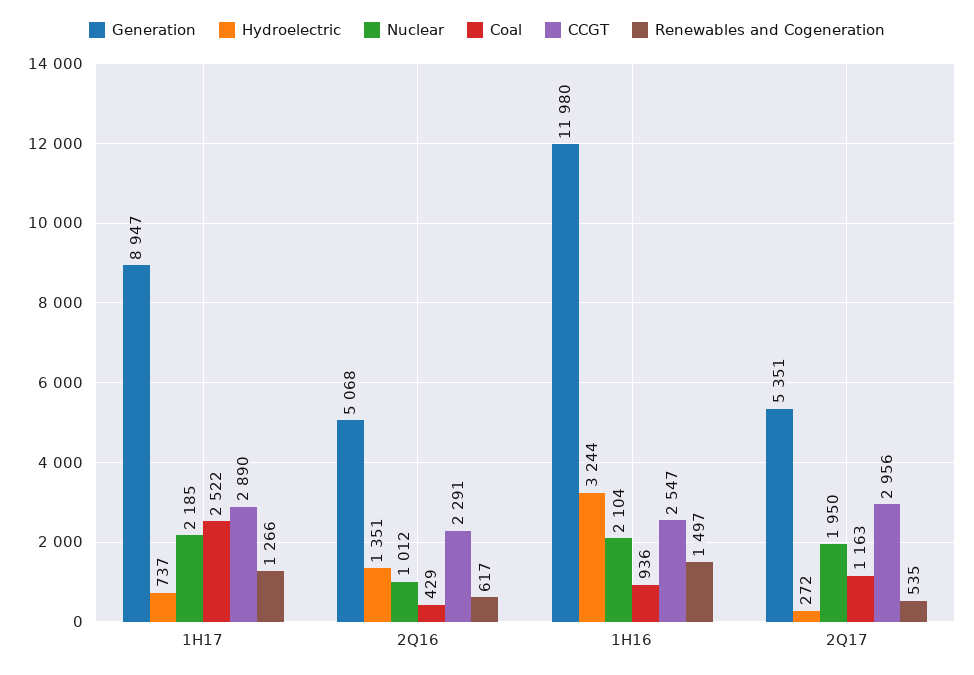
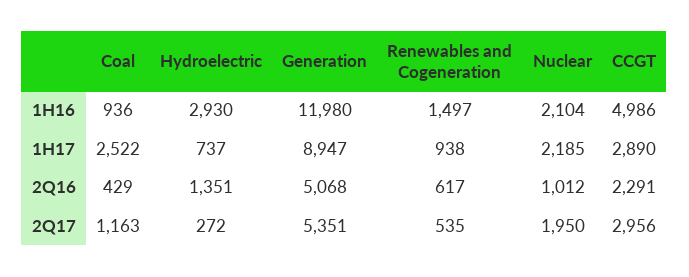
  {
    "Generation": {
      "1H17": 8947,
      "2Q16": 5068,
      "1H16": 11980,
      "2Q17": 5351
    },
    "Hydroelectric": {
      "1H17": 737,
      "2Q16": 1351,
-     "1H16": 3244,
+     "1H16": 2930,
      "2Q17": 272
    },
    "Nuclear": {
      "1H17": 2185,
      "2Q16": 1012,
      "1H16": 2104,
      "2Q17": 1950
    },
    "Coal": {
      "1H17": 2522,
      "2Q16": 429,
      "1H16": 936,
      "2Q17": 1163
    },
    "CCGT": {
      "1H17": 2890,
      "2Q16": 2291,
-     "1H16": 2547,
+     "1H16": 4986,
      "2Q17": 2956
    },
    "Renewables and Cogeneration": {
-     "1H17": 1266,
+     "1H17": 938,
      "2Q16": 617,
      "1H16": 1497,
      "2Q17": 535
    }
  }

